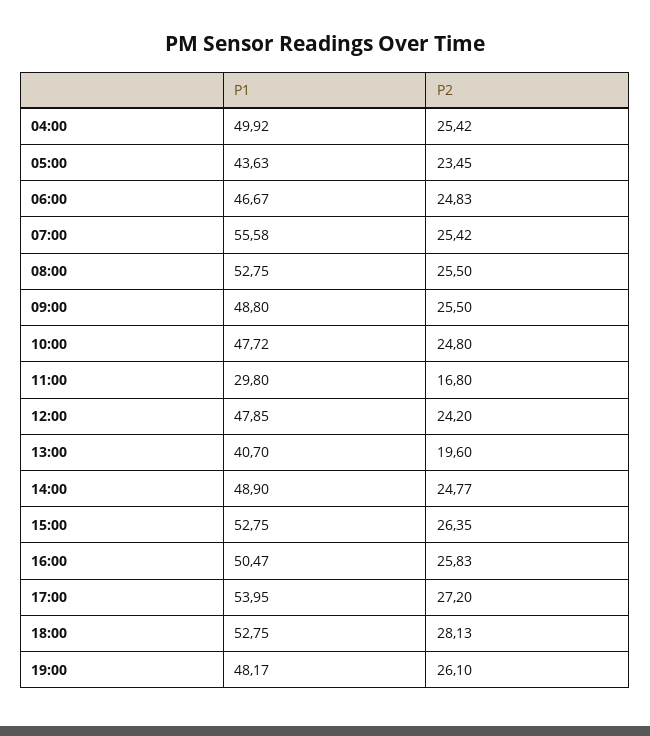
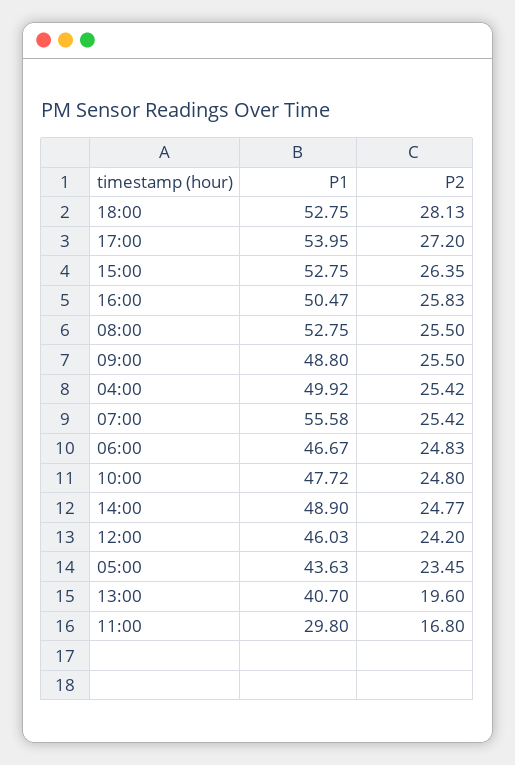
  {
    "P1": {
      "04:00": 49.92,
      "05:00": 43.63,
      "06:00": 46.67,
      "07:00": 55.58,
      "08:00": 52.75,
      "09:00": 48.8,
      "10:00": 47.72,
      "11:00": 29.8,
-     "12:00": 47.85,
+     "12:00": 46.03,
      "13:00": 40.7,
      "14:00": 48.9,
      "15:00": 52.75,
      "16:00": 50.47,
      "17:00": 53.95,
-     "18:00": 52.75,
+     "18:00": 52.75
-     "19:00": 48.17
    },
    "P2": {
      "04:00": 25.42,
      "05:00": 23.45,
      "06:00": 24.83,
      "07:00": 25.42,
      "08:00": 25.5,
      "09:00": 25.5,
      "10:00": 24.8,
      "11:00": 16.8,
      "12:00": 24.2,
      "13:00": 19.6,
      "14:00": 24.77,
      "15:00": 26.35,
      "16:00": 25.83,
      "17:00": 27.2,
-     "18:00": 28.13,
+     "18:00": 28.13
-     "19:00": 26.1
    }
  }

